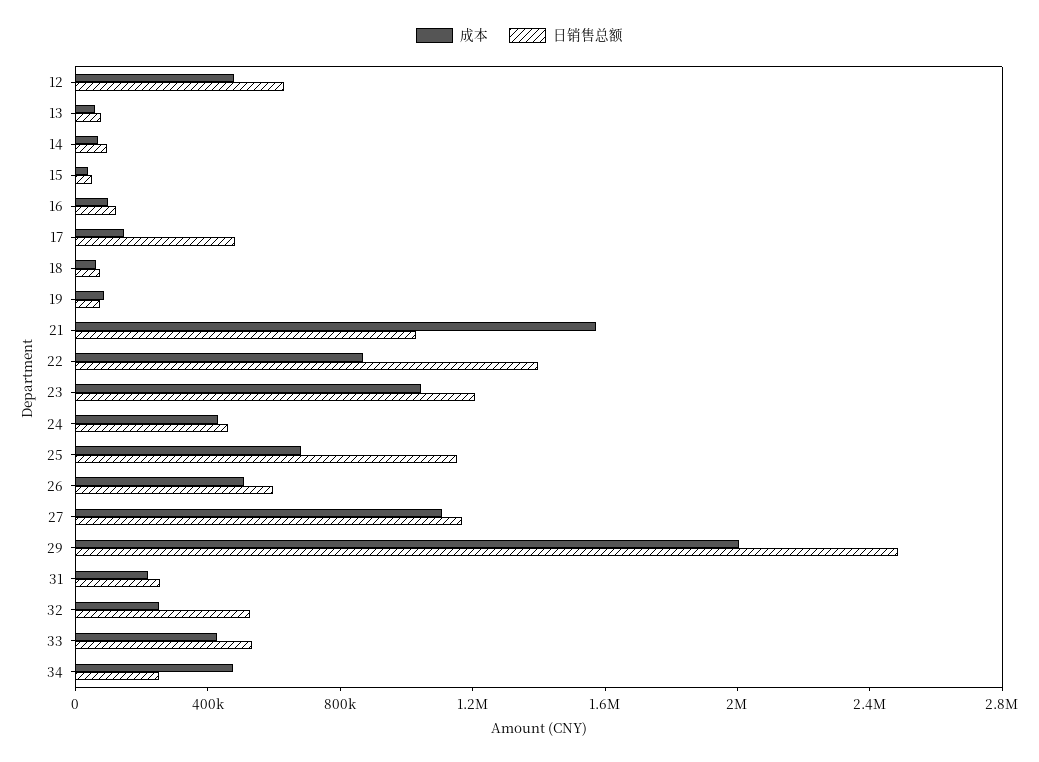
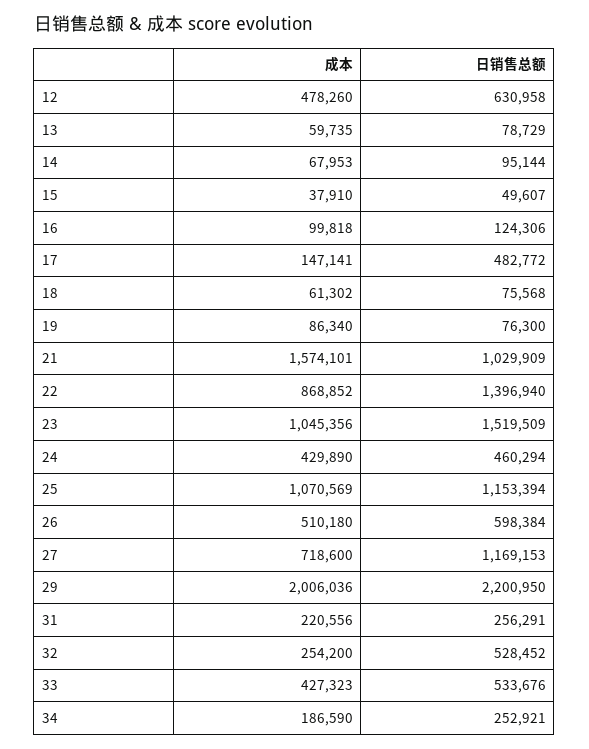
  {
    "成本": {
      "12": 478260,
      "13": 59735,
      "14": 67953,
      "15": 37910,
      "16": 99818,
      "17": 147141,
      "18": 61302,
      "19": 86340,
      "21": 1574101,
      "22": 868852,
      "23": 1045356,
      "24": 429890,
-     "25": 700000,
+     "25": 1070569,
      "26": 510180,
-     "27": 1100000,
+     "27": 718600,
      "29": 2006036,
      "31": 220556,
      "32": 254200,
      "33": 427323,
-     "34": 500000
+     "34": 186590
    },
    "日销售总额": {
      "12": 630958,
      "13": 78729,
      "14": 95144,
      "15": 49607,
      "16": 124306,
      "17": 482772,
      "18": 75568,
      "19": 76300,
      "21": 1029909,
      "22": 1396940,
-     "23": 1200000,
+     "23": 1519509,
      "24": 460294,
      "25": 1153394,
      "26": 598384,
      "27": 1169153,
-     "29": 2500000,
+     "29": 2200950,
      "31": 256291,
      "32": 528452,
      "33": 533676,
      "34": 252921
    }
  }

